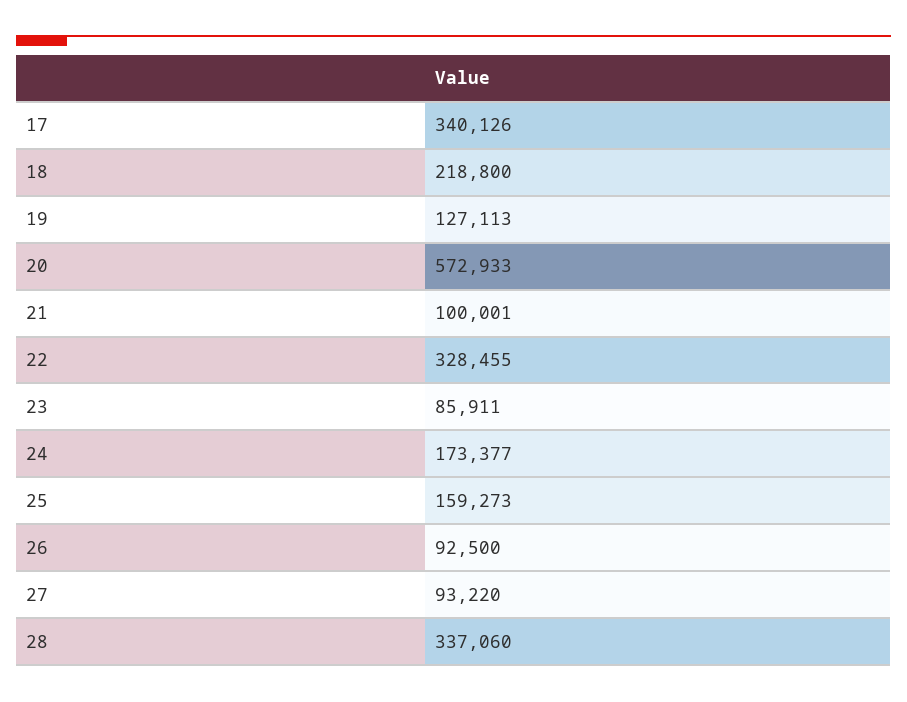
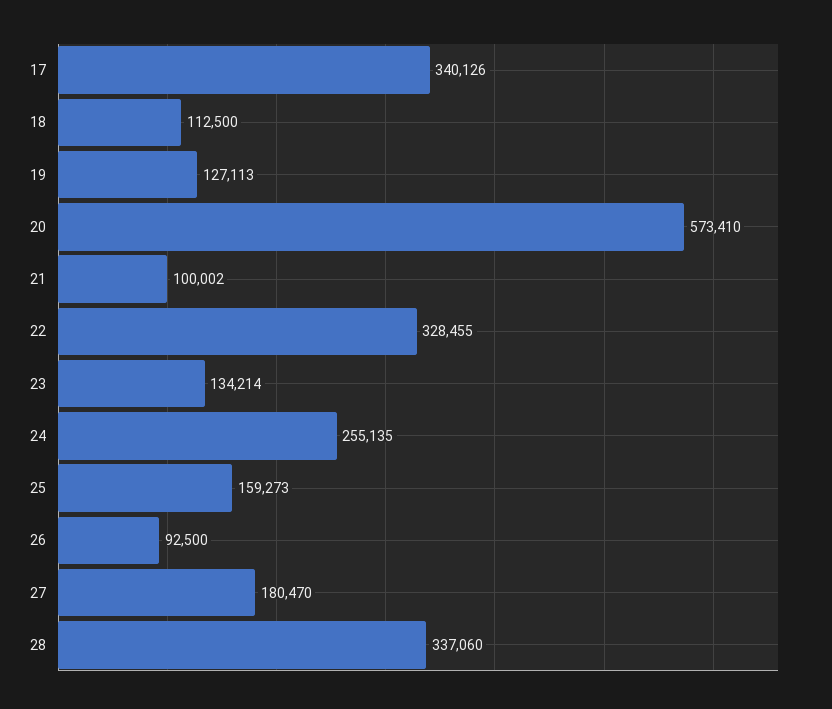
  {
    "17": 340126,
-   "18": 218800,
+   "18": 112500,
    "19": 127113,
-   "20": 572933,
+   "20": 573410,
-   "21": 100001,
+   "21": 100002,
    "22": 328455,
-   "23": 85911,
+   "23": 134214,
-   "24": 173377,
+   "24": 255135,
    "25": 159273,
    "26": 92500,
-   "27": 93220,
+   "27": 180470,
    "28": 337060
  }

